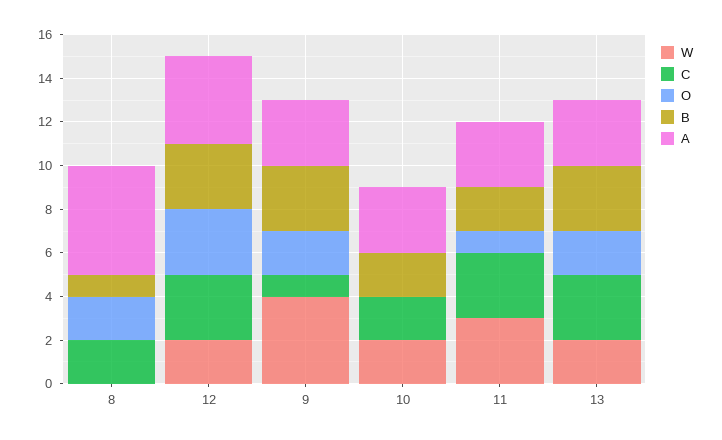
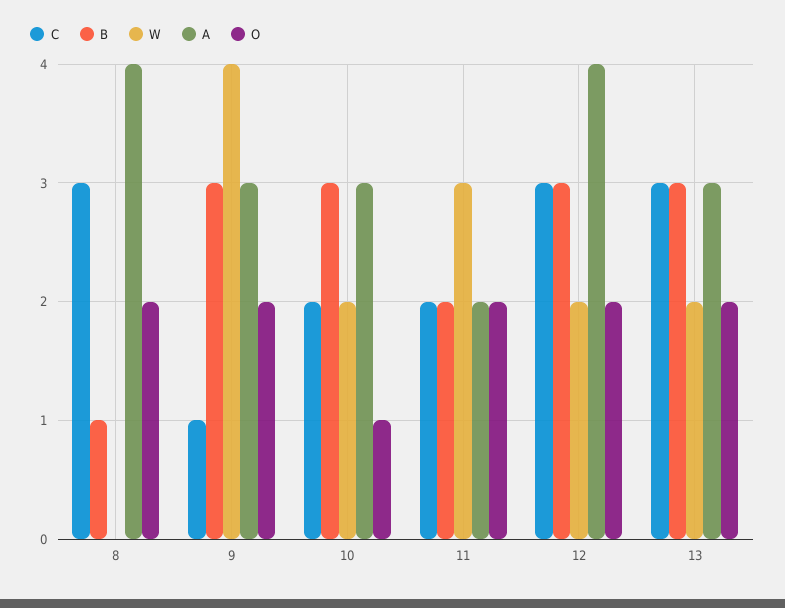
  {
    "W": {
      "8": 0,
      "12": 2,
      "9": 4,
      "10": 2,
      "11": 3,
      "13": 2
    },
    "C": {
-     "8": 2,
+     "8": 3,
      "12": 3,
      "9": 1,
      "10": 2,
-     "11": 3,
+     "11": 2,
      "13": 3
    },
    "O": {
      "8": 2,
-     "12": 3,
+     "12": 2,
      "9": 2,
-     "10": 0,
+     "10": 1,
-     "11": 1,
+     "11": 2,
      "13": 2
    },
    "B": {
      "8": 1,
      "12": 3,
      "9": 3,
-     "10": 2,
+     "10": 3,
      "11": 2,
      "13": 3
    },
    "A": {
-     "8": 5,
+     "8": 4,
      "12": 4,
      "9": 3,
      "10": 3,
-     "11": 3,
+     "11": 2,
      "13": 3
    }
  }

